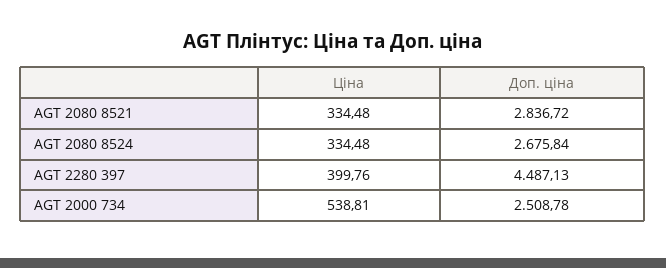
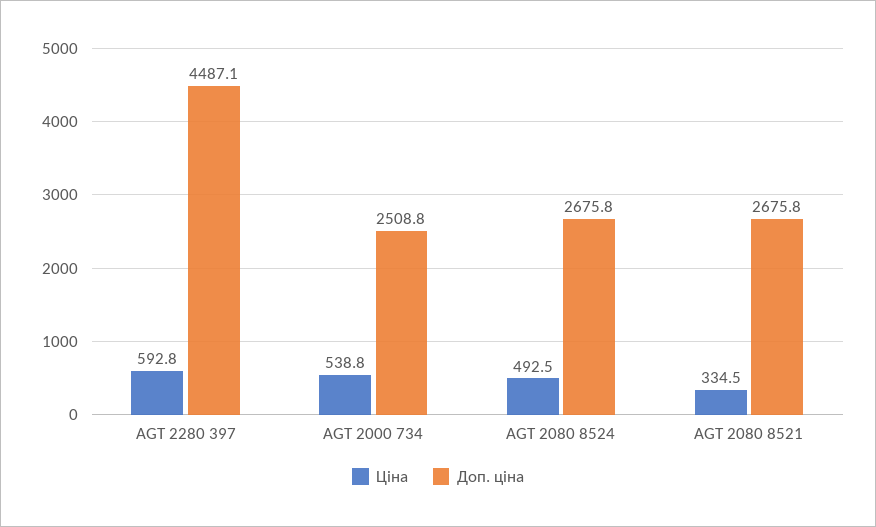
  {
    "Ціна": {
      "AGT 2080 8521": 334.48,
-     "AGT 2080 8524": 334.48,
+     "AGT 2080 8524": 492.5,
-     "AGT 2280 397": 399.76,
+     "AGT 2280 397": 592.8,
      "AGT 2000 734": 538.81
    },
    "Доп. ціна": {
-     "AGT 2080 8521": 2836.72,
+     "AGT 2080 8521": 2675.8,
      "AGT 2080 8524": 2675.84,
      "AGT 2280 397": 4487.13,
      "AGT 2000 734": 2508.78
    }
  }

